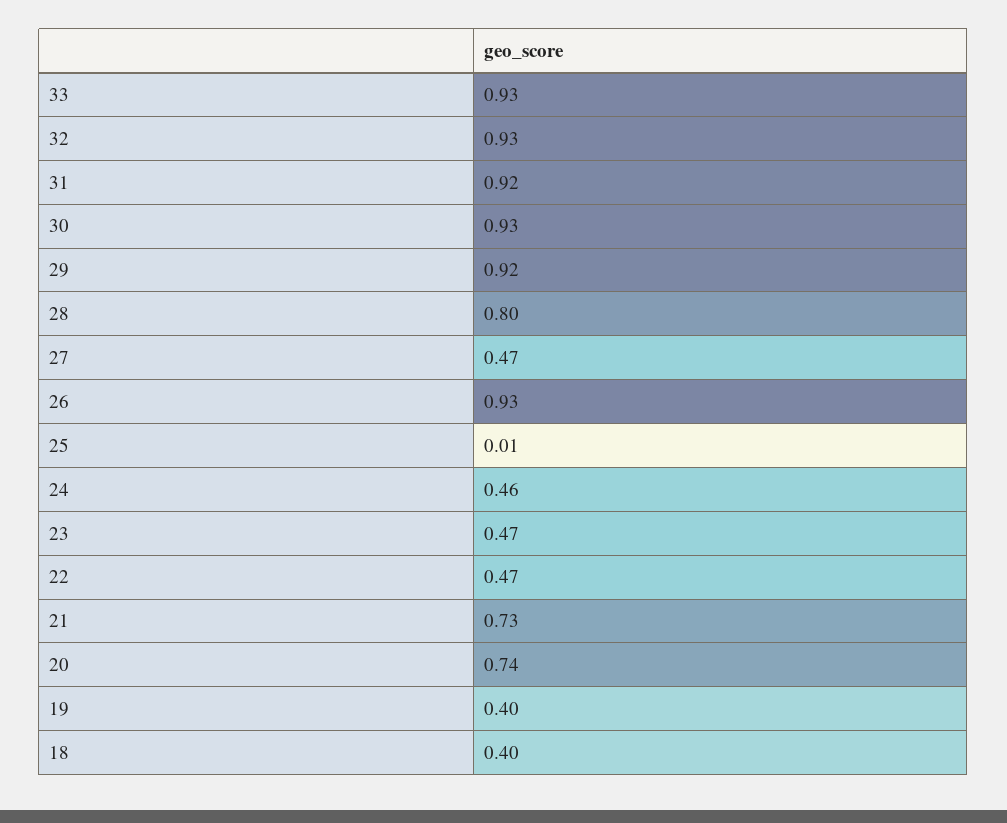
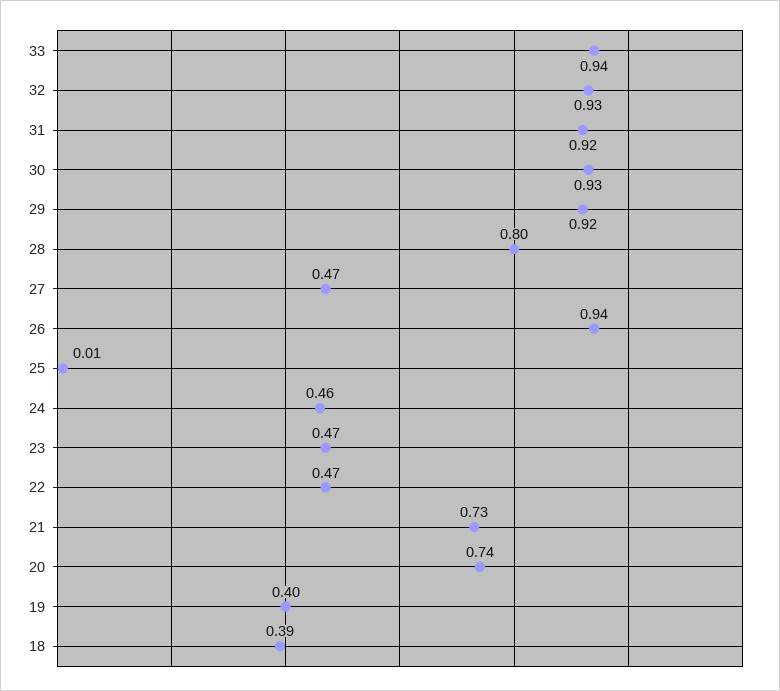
  {
-   "33": 0.93,
+   "33": 0.94,
    "32": 0.93,
    "31": 0.92,
    "30": 0.93,
    "29": 0.92,
    "28": 0.8,
    "27": 0.47,
-   "26": 0.93,
+   "26": 0.94,
    "25": 0.01,
    "24": 0.46,
    "23": 0.47,
    "22": 0.47,
    "21": 0.73,
    "20": 0.74,
    "19": 0.4,
-   "18": 0.4
+   "18": 0.39
  }

